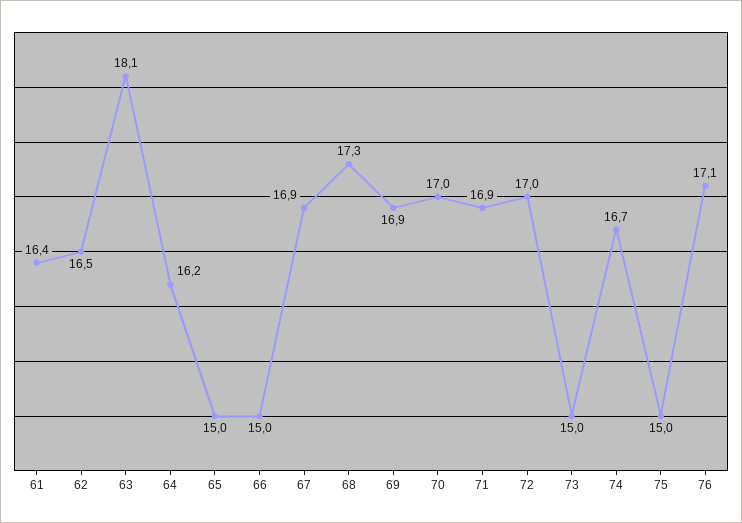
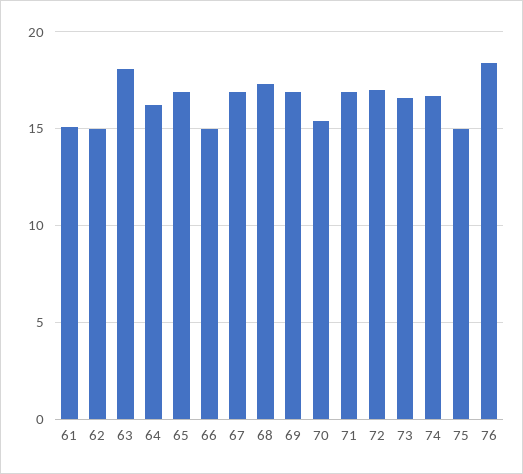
  {
-   "61": 16.4,
+   "61": 15,
-   "62": 16.5,
+   "62": 15,
    "63": 18.1,
    "64": 16.2,
-   "65": 15,
+   "65": 17,
    "66": 15,
    "67": 16.9,
    "68": 17.3,
    "69": 16.9,
-   "70": 17,
+   "70": 15.5,
    "71": 16.9,
    "72": 17,
-   "73": 15,
+   "73": 16.5,
    "74": 16.7,
    "75": 15,
-   "76": 17.1
+   "76": 18.5
  }

